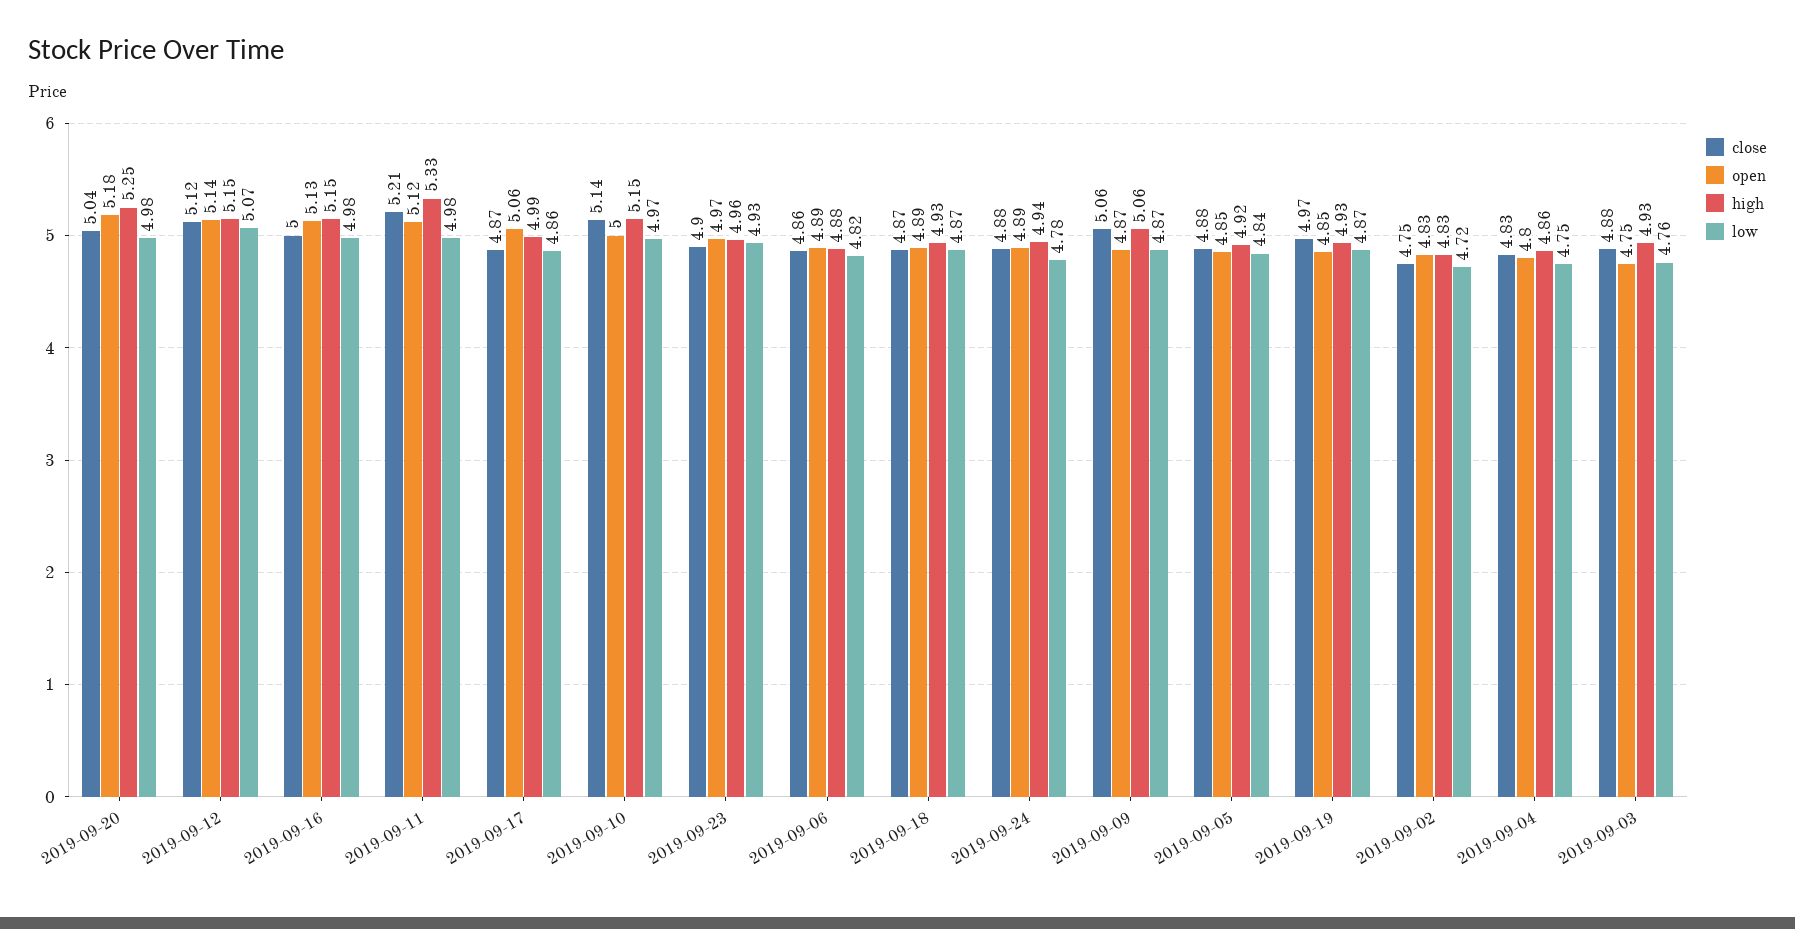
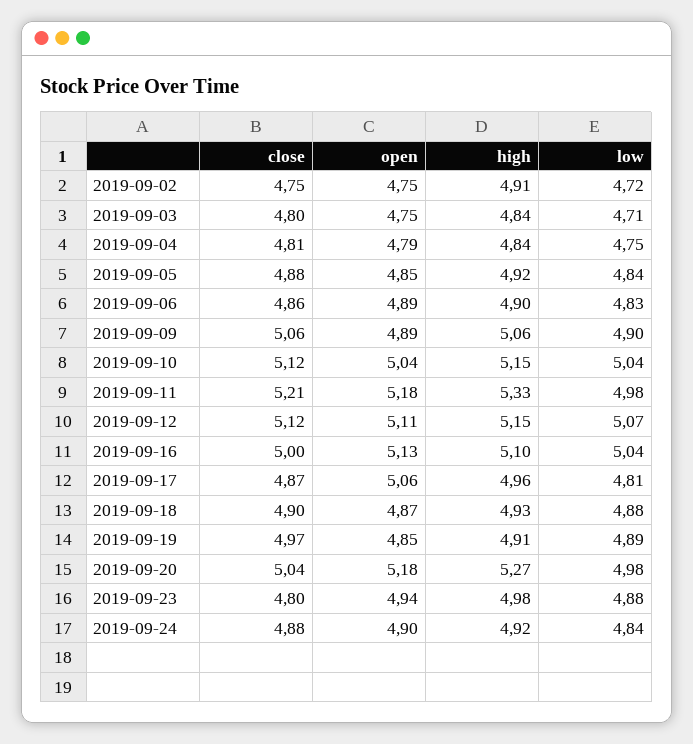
  {
    "close": {
      "2019-09-20": 5.04,
      "2019-09-12": 5.12,
      "2019-09-16": 5,
      "2019-09-11": 5.21,
      "2019-09-17": 4.87,
-     "2019-09-10": 5.14,
+     "2019-09-10": 5.12,
-     "2019-09-23": 4.9,
+     "2019-09-23": 4.8,
      "2019-09-06": 4.86,
-     "2019-09-18": 4.87,
+     "2019-09-18": 4.9,
      "2019-09-24": 4.88,
      "2019-09-09": 5.06,
      "2019-09-05": 4.88,
      "2019-09-19": 4.97,
      "2019-09-02": 4.75,
-     "2019-09-04": 4.83,
+     "2019-09-04": 4.81,
-     "2019-09-03": 4.88
+     "2019-09-03": 4.8
    },
    "open": {
      "2019-09-20": 5.18,
-     "2019-09-12": 5.14,
+     "2019-09-12": 5.11,
      "2019-09-16": 5.13,
-     "2019-09-11": 5.12,
+     "2019-09-11": 5.18,
      "2019-09-17": 5.06,
-     "2019-09-10": 5,
+     "2019-09-10": 5.04,
-     "2019-09-23": 4.97,
+     "2019-09-23": 4.94,
      "2019-09-06": 4.89,
-     "2019-09-18": 4.89,
+     "2019-09-18": 4.87,
-     "2019-09-24": 4.89,
+     "2019-09-24": 4.9,
-     "2019-09-09": 4.87,
+     "2019-09-09": 4.89,
      "2019-09-05": 4.85,
      "2019-09-19": 4.85,
-     "2019-09-02": 4.83,
+     "2019-09-02": 4.75,
-     "2019-09-04": 4.8,
+     "2019-09-04": 4.79,
      "2019-09-03": 4.75
    },
    "high": {
-     "2019-09-20": 5.25,
+     "2019-09-20": 5.27,
      "2019-09-12": 5.15,
-     "2019-09-16": 5.15,
+     "2019-09-16": 5.1,
      "2019-09-11": 5.33,
-     "2019-09-17": 4.99,
+     "2019-09-17": 4.96,
      "2019-09-10": 5.15,
-     "2019-09-23": 4.96,
+     "2019-09-23": 4.98,
-     "2019-09-06": 4.88,
+     "2019-09-06": 4.9,
      "2019-09-18": 4.93,
-     "2019-09-24": 4.94,
+     "2019-09-24": 4.92,
      "2019-09-09": 5.06,
      "2019-09-05": 4.92,
-     "2019-09-19": 4.93,
+     "2019-09-19": 4.91,
-     "2019-09-02": 4.83,
+     "2019-09-02": 4.91,
-     "2019-09-04": 4.86,
+     "2019-09-04": 4.84,
-     "2019-09-03": 4.93
+     "2019-09-03": 4.84
    },
    "low": {
      "2019-09-20": 4.98,
      "2019-09-12": 5.07,
-     "2019-09-16": 4.98,
+     "2019-09-16": 5.04,
      "2019-09-11": 4.98,
-     "2019-09-17": 4.86,
+     "2019-09-17": 4.81,
-     "2019-09-10": 4.97,
+     "2019-09-10": 5.04,
-     "2019-09-23": 4.93,
+     "2019-09-23": 4.88,
-     "2019-09-06": 4.82,
+     "2019-09-06": 4.83,
-     "2019-09-18": 4.87,
+     "2019-09-18": 4.88,
-     "2019-09-24": 4.78,
+     "2019-09-24": 4.84,
-     "2019-09-09": 4.87,
+     "2019-09-09": 4.9,
      "2019-09-05": 4.84,
-     "2019-09-19": 4.87,
+     "2019-09-19": 4.89,
      "2019-09-02": 4.72,
      "2019-09-04": 4.75,
-     "2019-09-03": 4.76
+     "2019-09-03": 4.71
    }
  }

